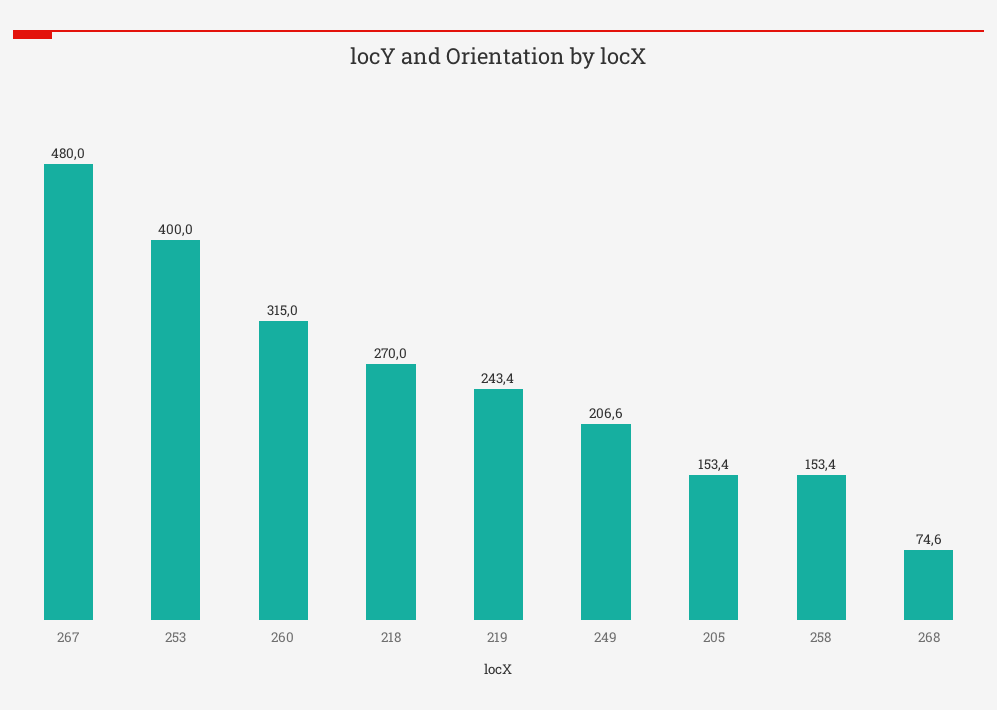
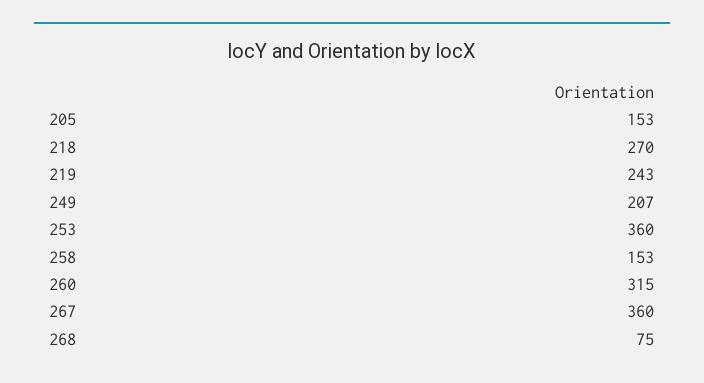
  {
-   "267": 480,
+   "267": 360,
-   "253": 400,
+   "253": 360,
    "260": 315,
    "218": 270,
    "219": 243.4,
    "249": 206.6,
    "205": 153.4,
    "258": 153.4,
    "268": 74.6
  }

